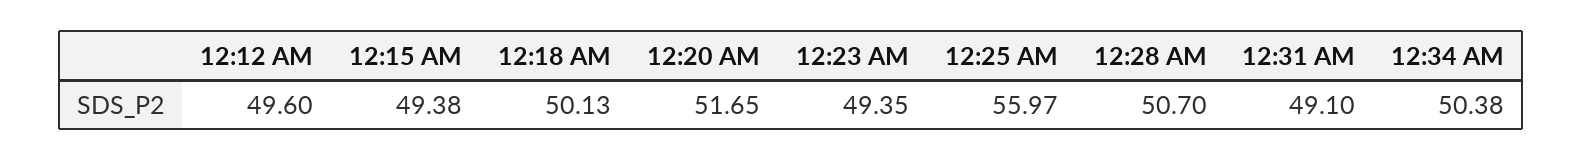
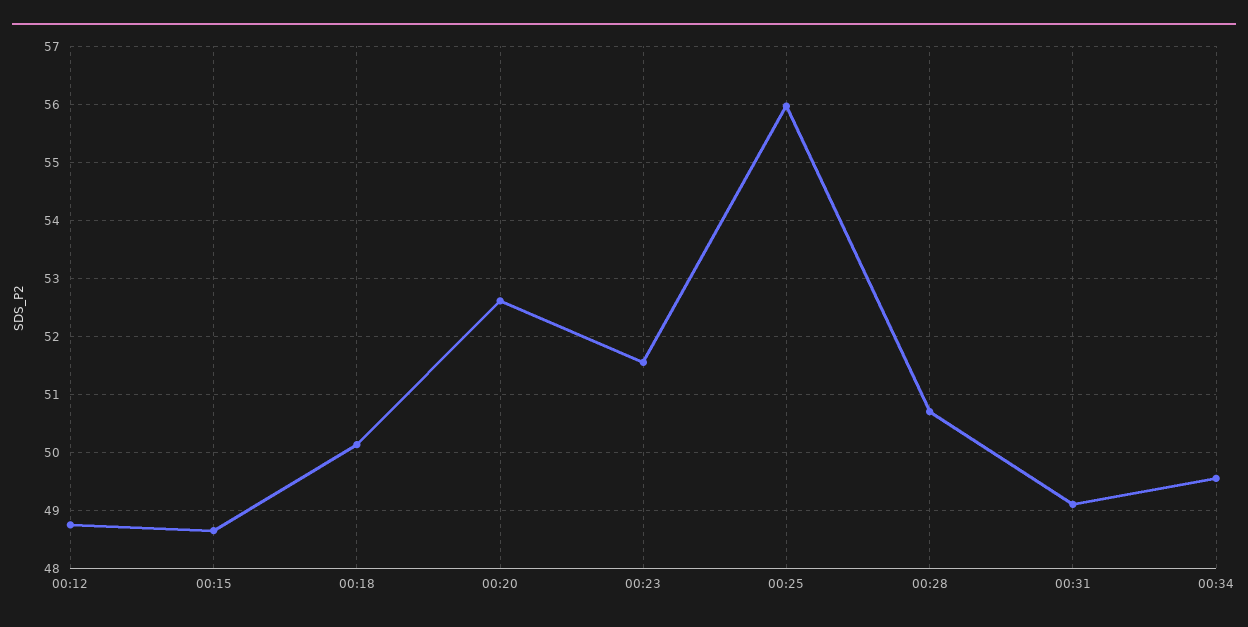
  {
-   "12:12 AM": 49.6,
+   "12:12 AM": 48.8,
-   "12:15 AM": 49.38,
+   "12:15 AM": 48.6,
    "12:18 AM": 50.13,
-   "12:20 AM": 51.65,
+   "12:20 AM": 52.6,
-   "12:23 AM": 49.35,
+   "12:23 AM": 51.6,
    "12:25 AM": 55.97,
    "12:28 AM": 50.7,
    "12:31 AM": 49.1,
-   "12:34 AM": 50.38
+   "12:34 AM": 49.6
  }

